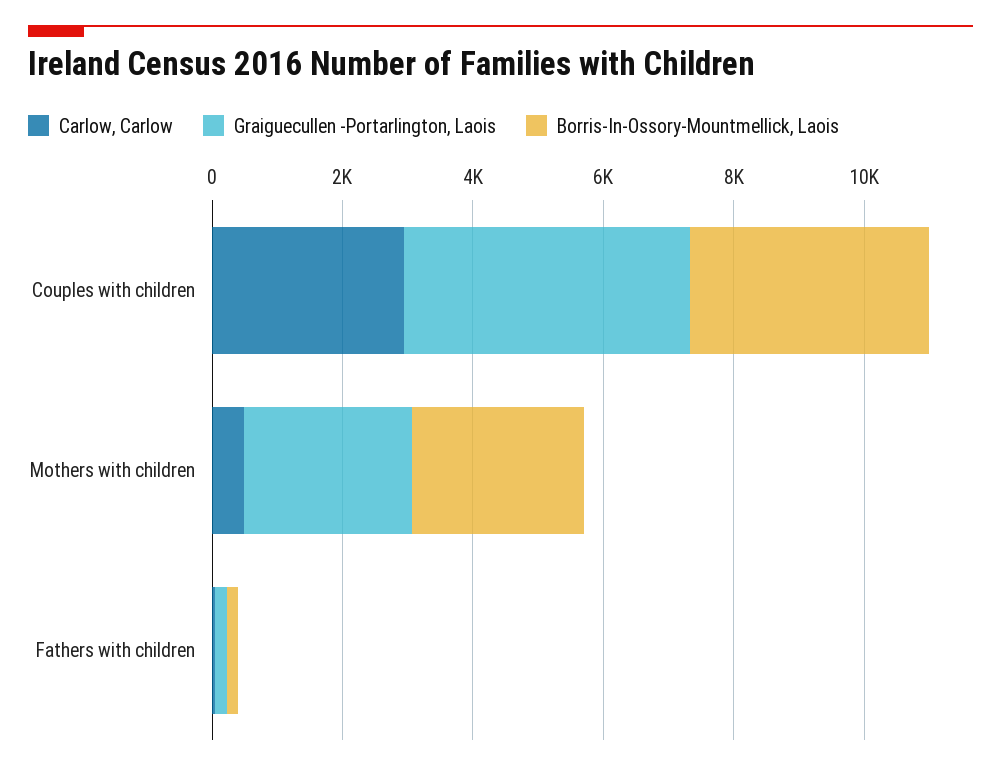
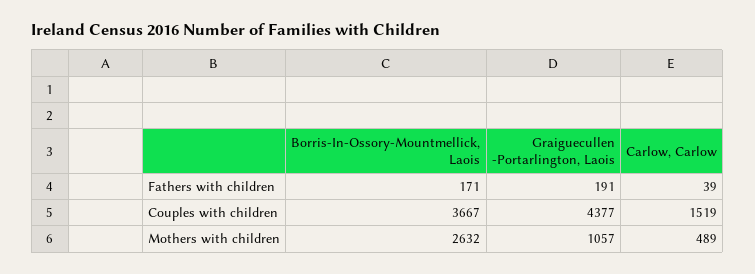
  {
    "Carlow, Carlow": {
-     "Couples with children": 3000,
+     "Couples with children": 1519,
      "Mothers with children": 489,
      "Fathers with children": 39
    },
    "Graiguecullen -Portarlington, Laois": {
      "Couples with children": 4377,
-     "Mothers with children": 2500,
+     "Mothers with children": 1057,
      "Fathers with children": 191
    },
    "Borris-In-Ossory-Mountmellick, Laois": {
      "Couples with children": 3667,
      "Mothers with children": 2632,
      "Fathers with children": 171
    }
  }

